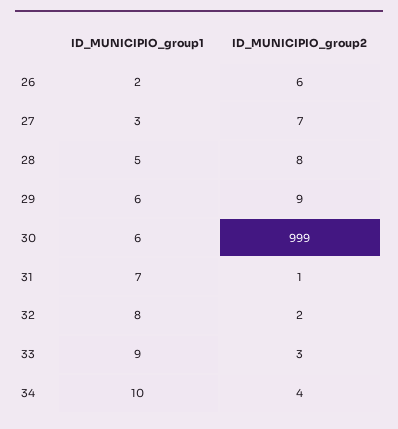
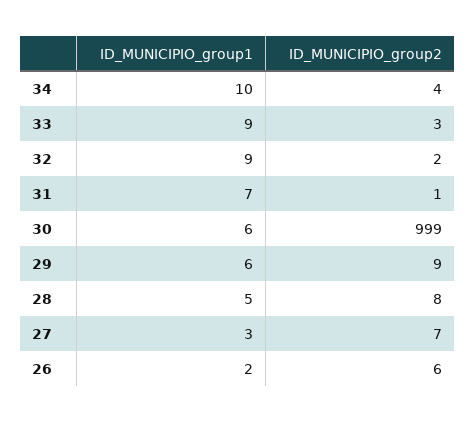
  {
    "ID_MUNICIPIO_group1": {
      "26": 2,
      "27": 3,
      "28": 5,
      "29": 6,
      "30": 6,
      "31": 7,
-     "32": 8,
+     "32": 9,
      "33": 9,
      "34": 10
    },
    "ID_MUNICIPIO_group2": {
      "26": 6,
      "27": 7,
      "28": 8,
      "29": 9,
      "30": 999,
      "31": 1,
      "32": 2,
      "33": 3,
      "34": 4
    }
  }

